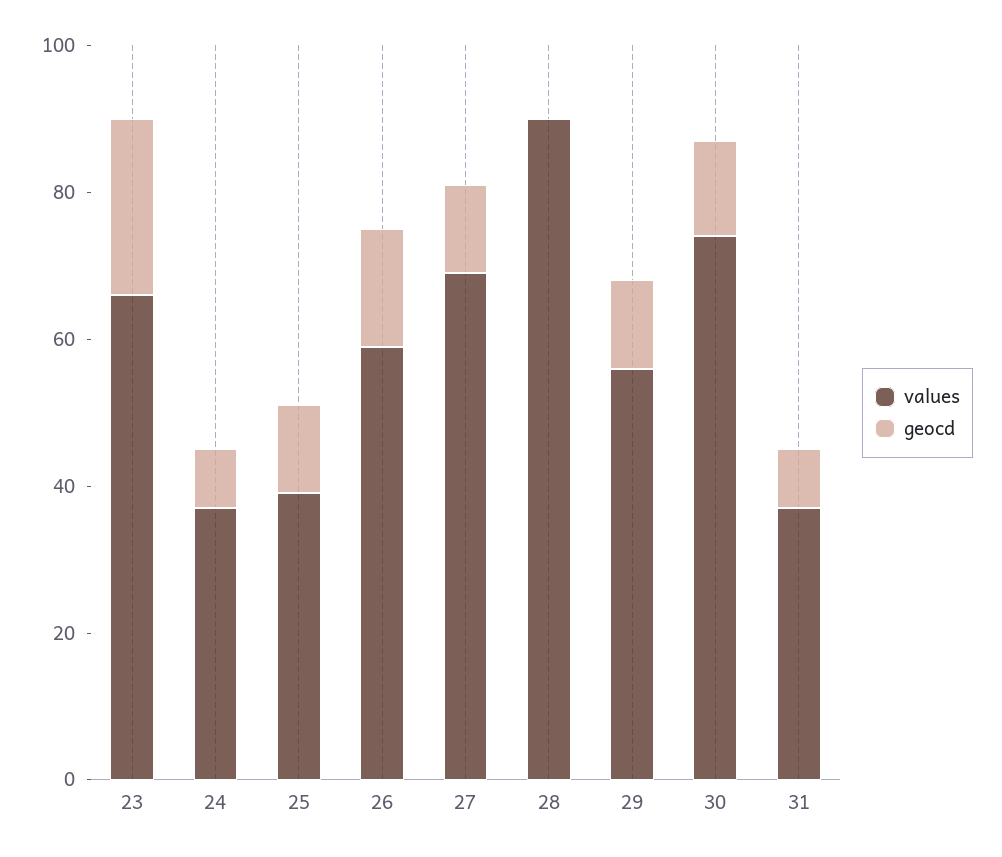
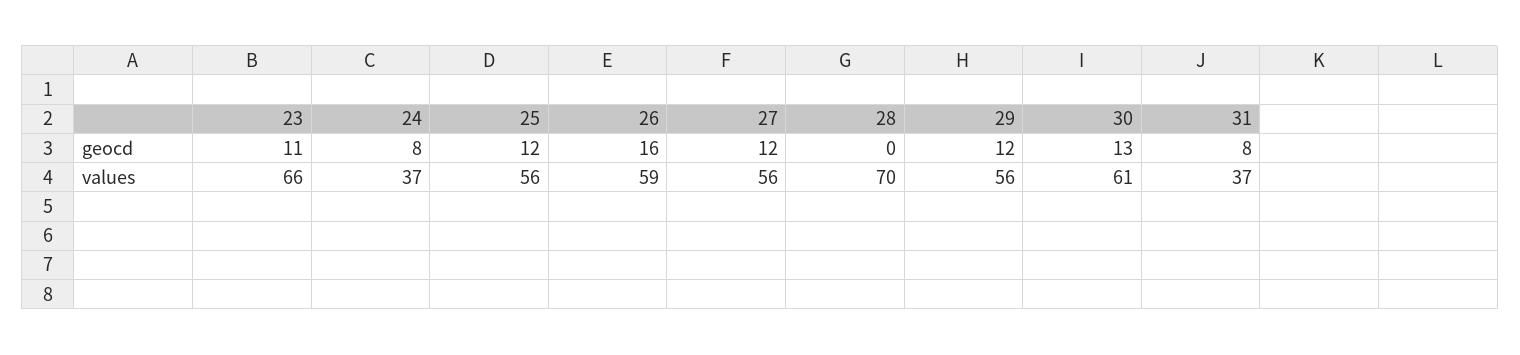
  {
    "values": {
      "23": 66,
      "24": 37,
-     "25": 40,
+     "25": 56,
      "26": 59,
-     "27": 70,
+     "27": 56,
-     "28": 90,
+     "28": 70,
      "29": 56,
-     "30": 75,
+     "30": 61,
      "31": 37
    },
    "geocd": {
-     "23": 25,
+     "23": 11,
      "24": 8,
      "25": 12,
      "26": 16,
      "27": 12,
      "28": 0,
      "29": 12,
      "30": 13,
      "31": 8
    }
  }

